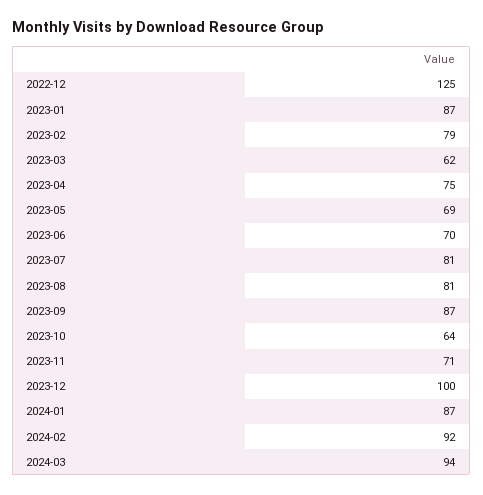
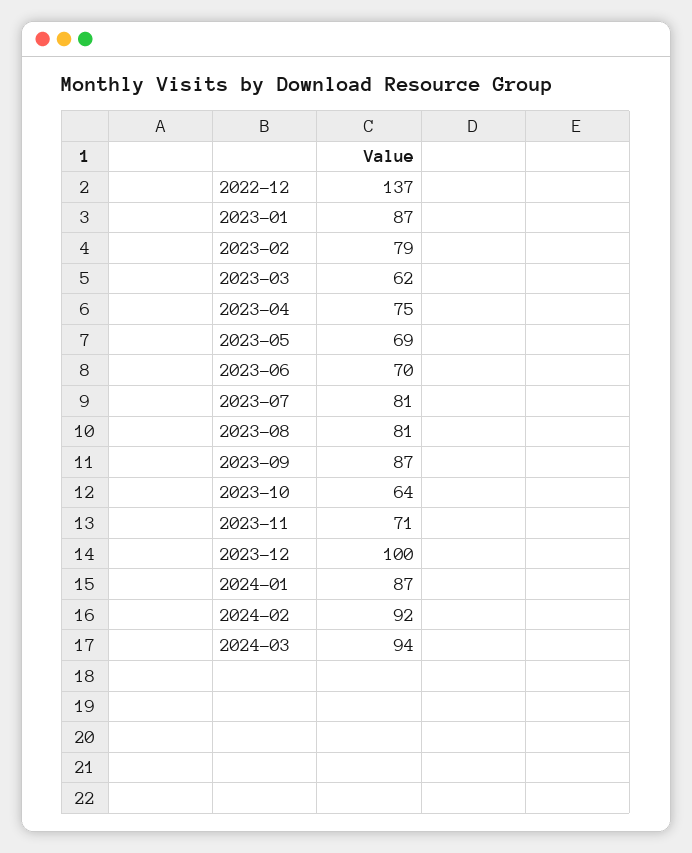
  {
-   "2022-12": 125,
+   "2022-12": 137,
    "2023-01": 87,
    "2023-02": 79,
    "2023-03": 62,
    "2023-04": 75,
    "2023-05": 69,
    "2023-06": 70,
    "2023-07": 81,
    "2023-08": 81,
    "2023-09": 87,
    "2023-10": 64,
    "2023-11": 71,
    "2023-12": 100,
    "2024-01": 87,
    "2024-02": 92,
    "2024-03": 94
  }

